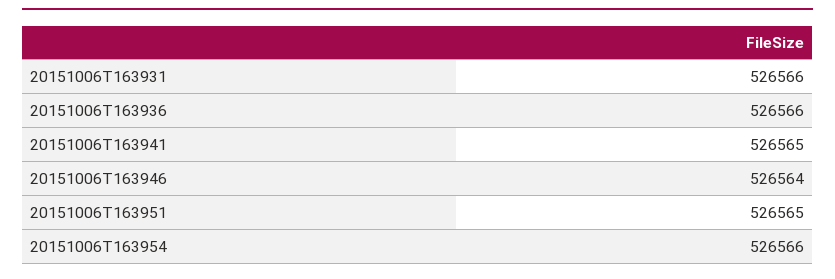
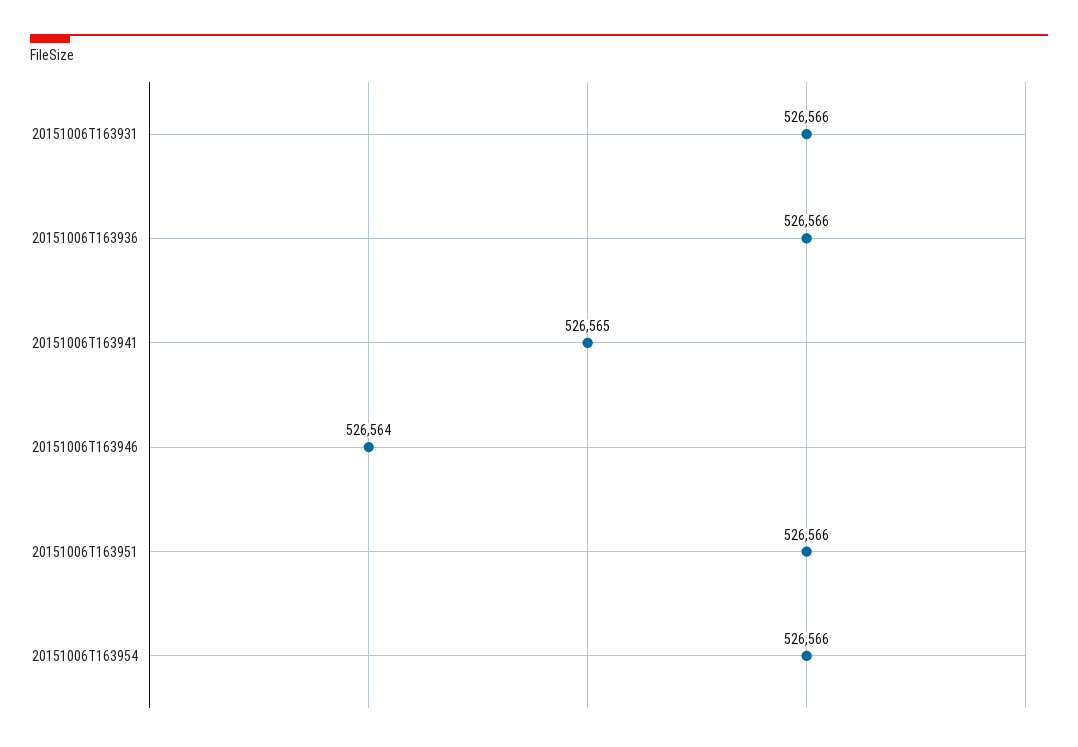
  {
    "20151006T163931": 526566,
    "20151006T163936": 526566,
    "20151006T163941": 526565,
    "20151006T163946": 526564,
-   "20151006T163951": 526565,
+   "20151006T163951": 526566,
    "20151006T163954": 526566
  }

